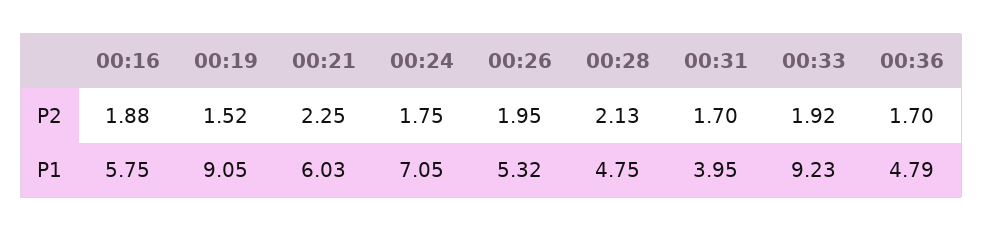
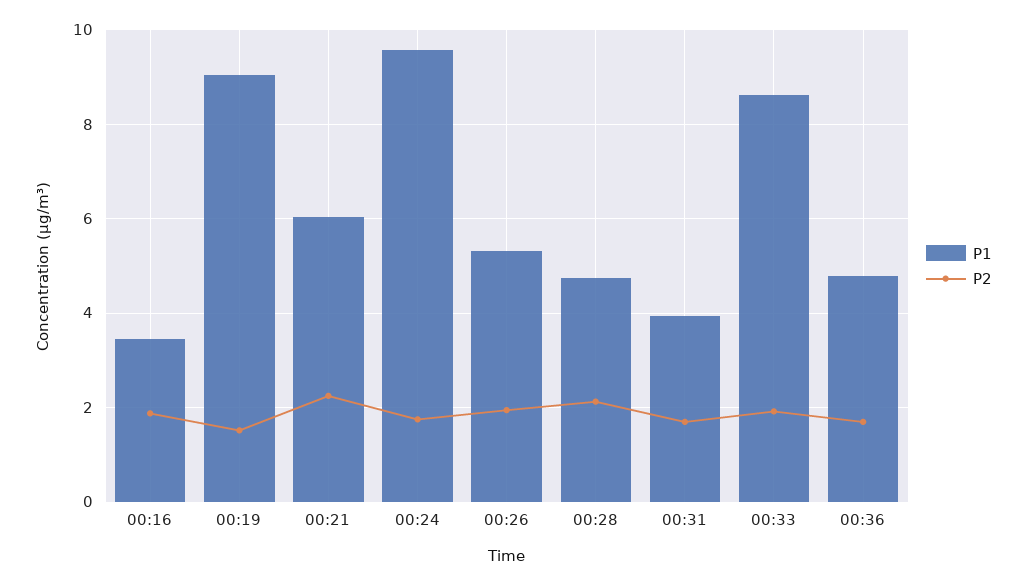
  {
    "P2": {
      "00:16": 1.88,
      "00:19": 1.52,
      "00:21": 2.25,
      "00:24": 1.75,
      "00:26": 1.95,
      "00:28": 2.13,
      "00:31": 1.7,
      "00:33": 1.92,
      "00:36": 1.7
    },
    "P1": {
-     "00:16": 5.75,
+     "00:16": 3.4,
      "00:19": 9.05,
      "00:21": 6.03,
-     "00:24": 7.05,
+     "00:24": 9.6,
      "00:26": 5.32,
      "00:28": 4.75,
      "00:31": 3.95,
-     "00:33": 9.23,
+     "00:33": 8.6,
      "00:36": 4.79
    }
  }

